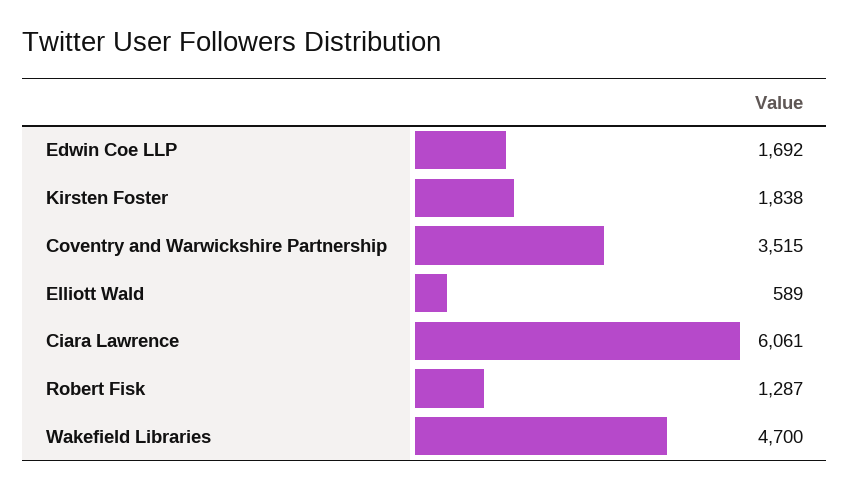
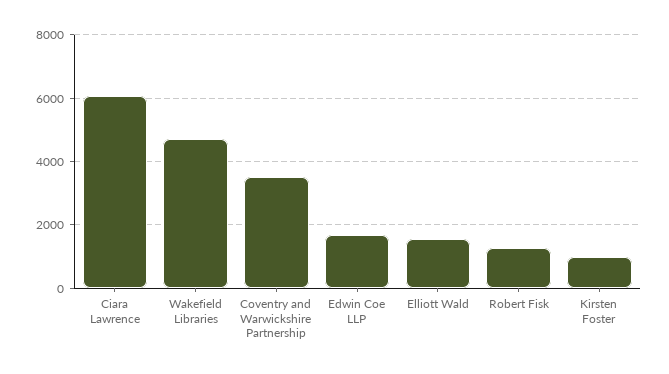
  {
    "Edwin Coe LLP": 1692,
-   "Kirsten Foster": 1838,
+   "Kirsten Foster": 1000,
    "Coventry and Warwickshire Partnership": 3515,
-   "Elliott Wald": 589,
+   "Elliott Wald": 1600,
    "Ciara Lawrence": 6061,
    "Robert Fisk": 1287,
    "Wakefield Libraries": 4700
  }

